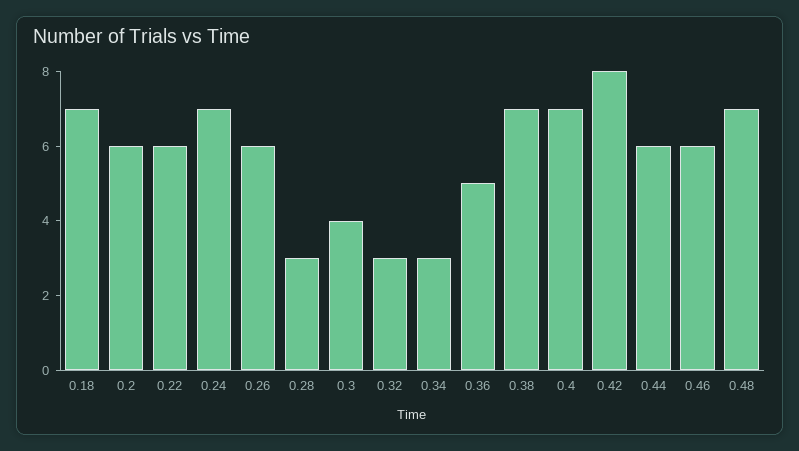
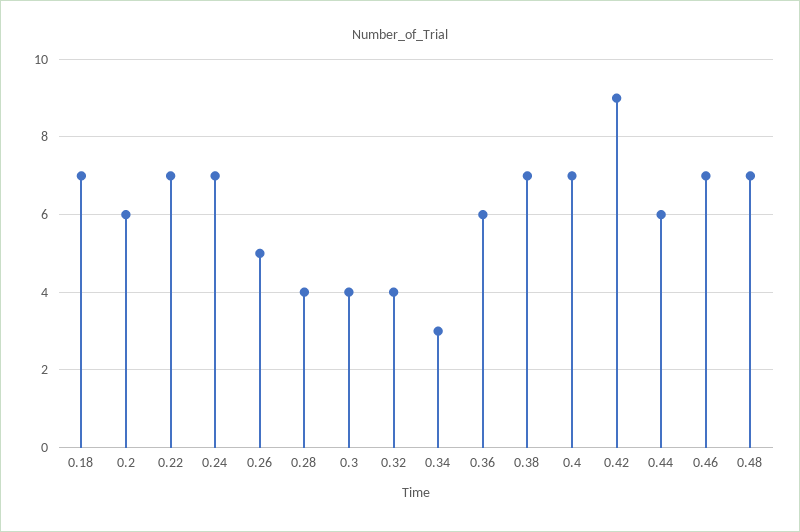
  {
    "0.18": 7,
    "0.2": 6,
-   "0.22": 6,
+   "0.22": 7,
    "0.24": 7,
-   "0.26": 6,
+   "0.26": 5,
-   "0.28": 3,
+   "0.28": 4,
    "0.3": 4,
-   "0.32": 3,
+   "0.32": 4,
    "0.34": 3,
-   "0.36": 5,
+   "0.36": 6,
    "0.38": 7,
    "0.4": 7,
-   "0.42": 8,
+   "0.42": 9,
    "0.44": 6,
-   "0.46": 6,
+   "0.46": 7,
    "0.48": 7
  }

